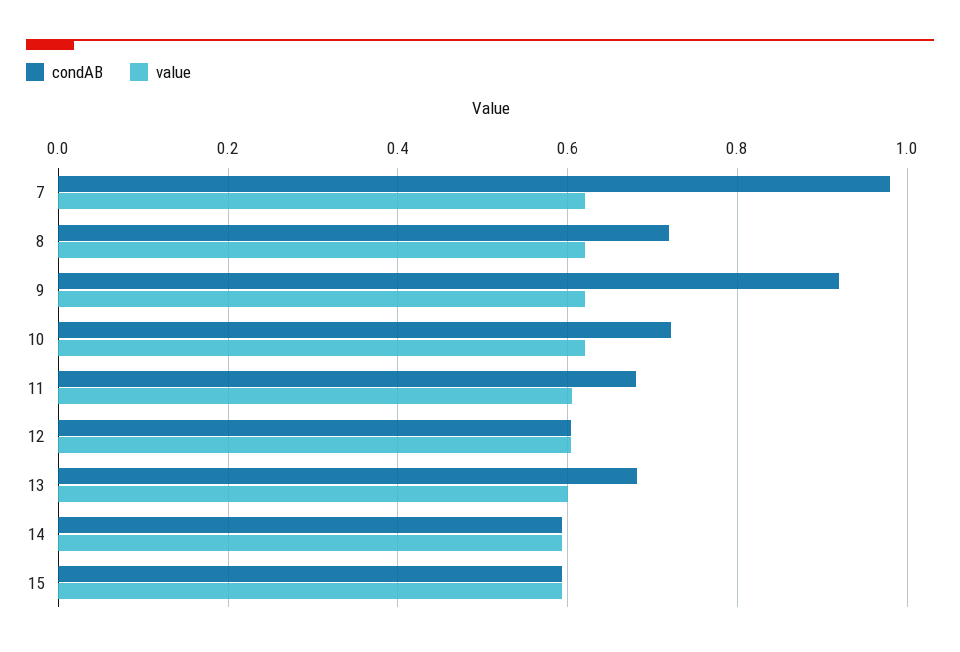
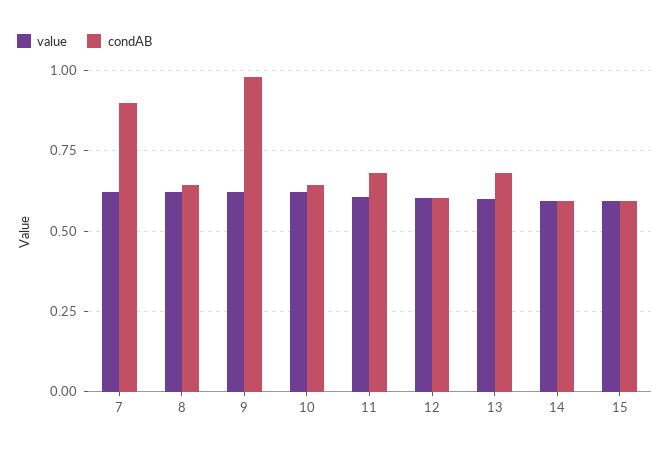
  {
    "condAB": {
-     "7": 0.98,
+     "7": 0.9,
-     "8": 0.72,
+     "8": 0.65,
-     "9": 0.92,
+     "9": 0.975,
-     "10": 0.72,
+     "10": 0.65,
      "11": 0.68,
      "12": 0.6,
      "13": 0.68,
      "14": 0.6,
      "15": 0.6
    },
    "value": {
      "7": 0.62,
      "8": 0.62,
      "9": 0.62,
      "10": 0.62,
      "11": 0.6,
      "12": 0.6,
      "13": 0.6,
      "14": 0.6,
      "15": 0.6
    }
  }

